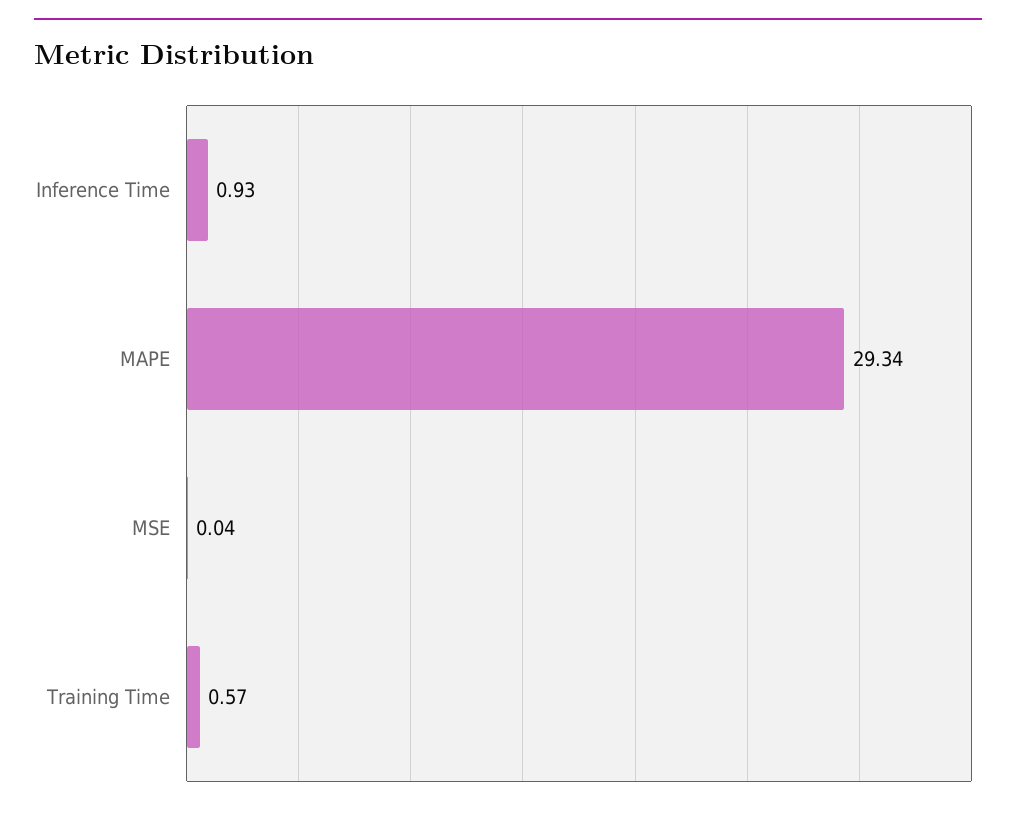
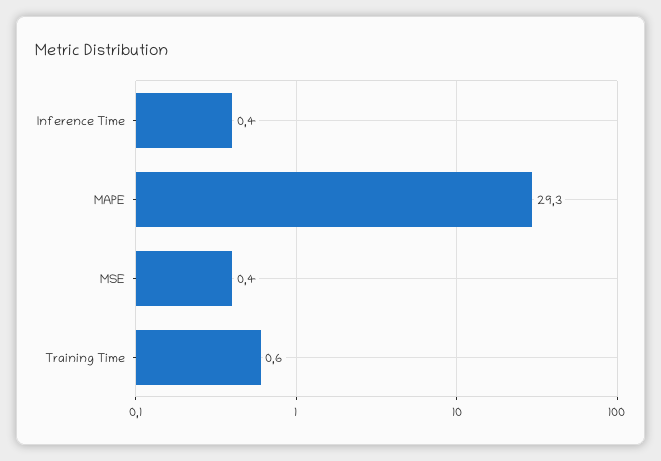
  {
-   "Inference Time": 0.93,
+   "Inference Time": 0.4,
    "MAPE": 29.34,
-   "MSE": 0.04,
+   "MSE": 0.4,
    "Training Time": 0.57
  }

